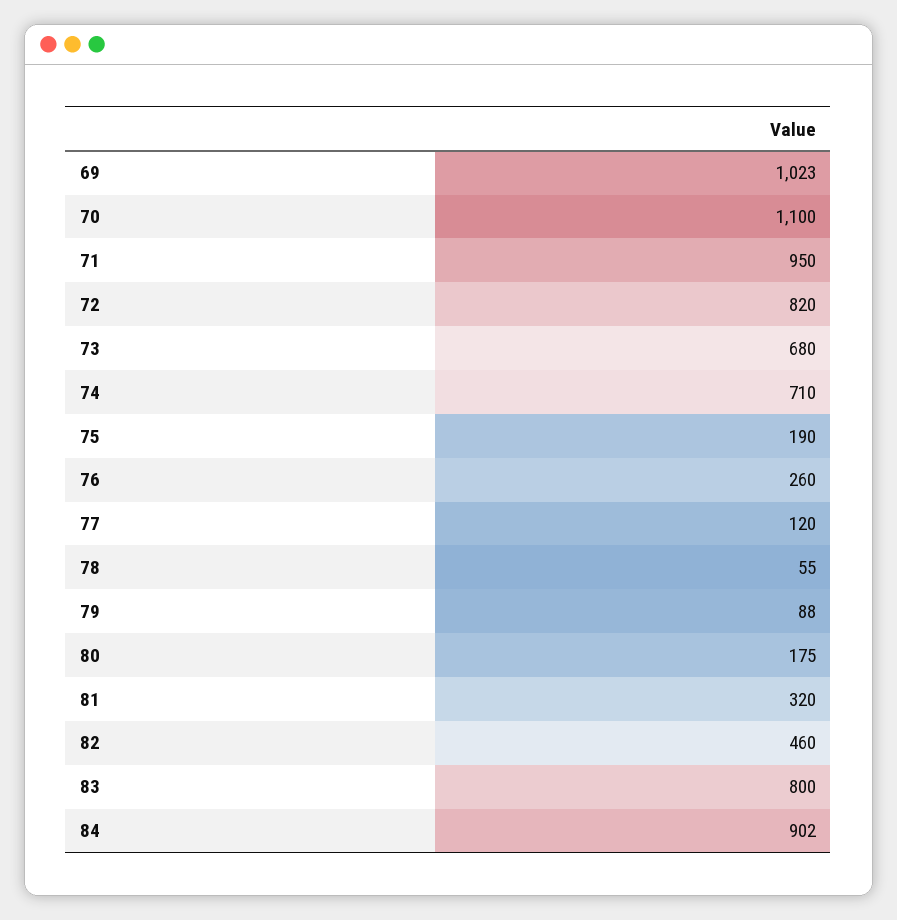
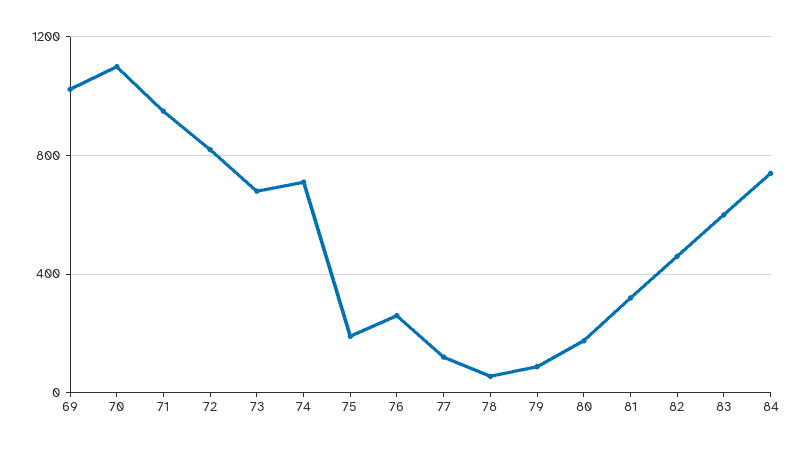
  {
    "69": 1023,
    "70": 1100,
    "71": 950,
    "72": 820,
    "73": 680,
    "74": 710,
    "75": 190,
    "76": 260,
    "77": 120,
    "78": 55,
    "79": 88,
    "80": 175,
    "81": 320,
    "82": 460,
-   "83": 800,
+   "83": 600,
-   "84": 902
+   "84": 750
  }

